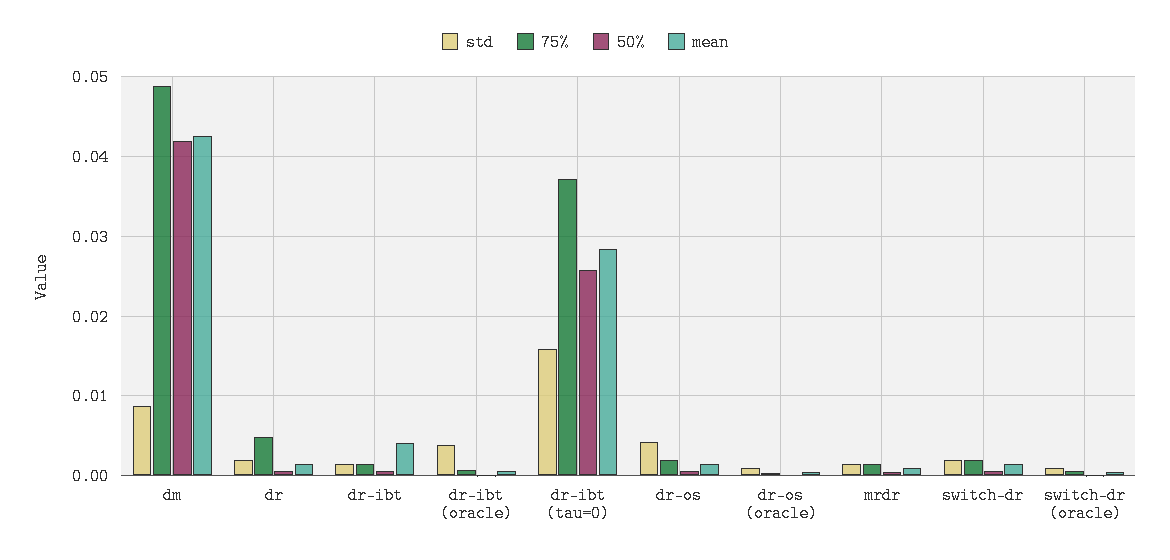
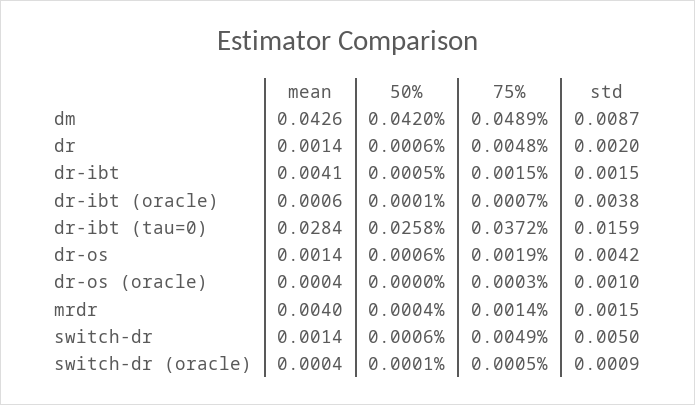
  {
    "std": {
      "dm": 0.0087,
      "dr": 0.002,
      "dr-ibt": 0.0015,
      "dr-ibt (oracle)": 0.0038,
      "dr-ibt (tau=0)": 0.0159,
      "dr-os": 0.0042,
      "dr-os (oracle)": 0.001,
      "mrdr": 0.0015,
-     "switch-dr": 0.002,
+     "switch-dr": 0.005,
      "switch-dr (oracle)": 0.0009
    },
    "75%": {
      "dm": 0.0489,
      "dr": 0.0048,
      "dr-ibt": 0.0015,
      "dr-ibt (oracle)": 0.0007,
      "dr-ibt (tau=0)": 0.0372,
      "dr-os": 0.0019,
      "dr-os (oracle)": 0.0003,
      "mrdr": 0.0014,
-     "switch-dr": 0.002,
+     "switch-dr": 0.0049,
      "switch-dr (oracle)": 0.0005
    },
    "50%": {
      "dm": 0.042,
      "dr": 0.0006,
      "dr-ibt": 0.0005,
      "dr-ibt (oracle)": 0.0001,
      "dr-ibt (tau=0)": 0.0258,
      "dr-os": 0.0006,
      "dr-os (oracle)": 0,
      "mrdr": 0.0004,
      "switch-dr": 0.0006,
      "switch-dr (oracle)": 0.0001
    },
    "mean": {
      "dm": 0.0426,
      "dr": 0.0014,
      "dr-ibt": 0.0041,
      "dr-ibt (oracle)": 0.0006,
      "dr-ibt (tau=0)": 0.0284,
      "dr-os": 0.0014,
      "dr-os (oracle)": 0.0004,
-     "mrdr": 0.001,
+     "mrdr": 0.004,
      "switch-dr": 0.0014,
      "switch-dr (oracle)": 0.0004
    }
  }

